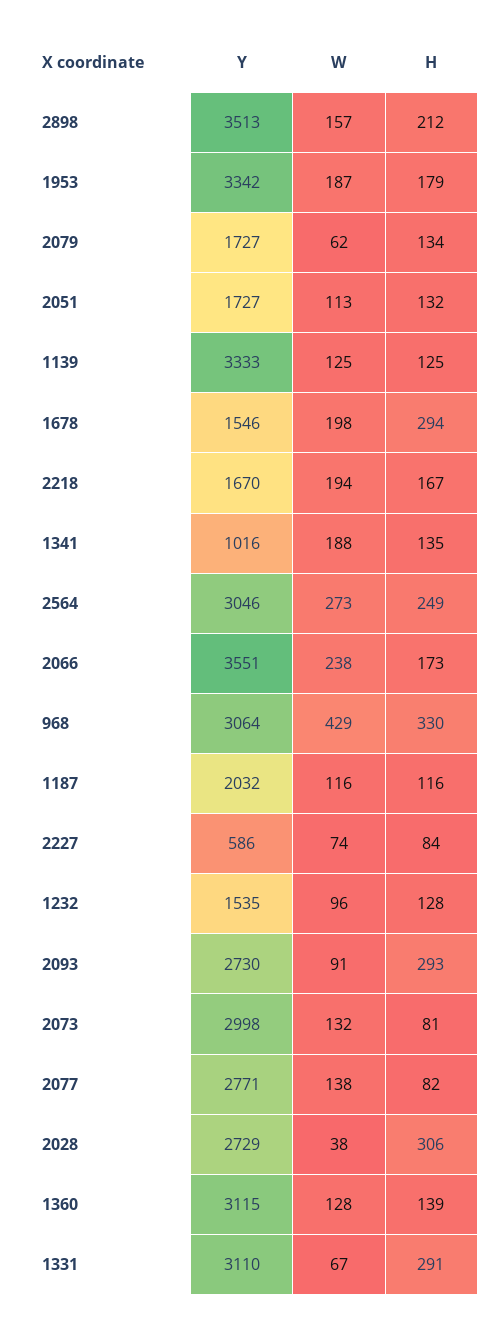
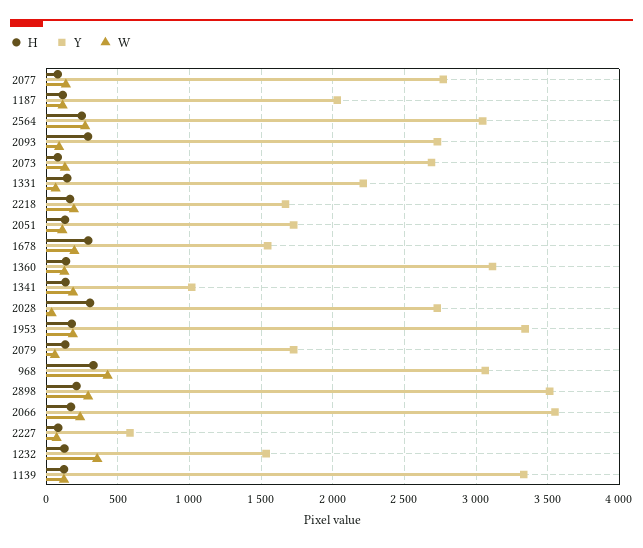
  {
    "Y": {
      "2898": 3513,
      "1953": 3342,
      "2079": 1727,
      "2051": 1727,
      "1139": 3333,
      "1678": 1546,
      "2218": 1670,
      "1341": 1016,
      "2564": 3046,
      "2066": 3551,
      "968": 3064,
      "1187": 2032,
      "2227": 586,
      "1232": 1535,
      "2093": 2730,
-     "2073": 2998,
+     "2073": 2700,
      "2077": 2771,
      "2028": 2729,
      "1360": 3115,
-     "1331": 3110
+     "1331": 2200
    },
    "W": {
-     "2898": 157,
+     "2898": 300,
      "1953": 187,
      "2079": 62,
      "2051": 113,
      "1139": 125,
      "1678": 198,
      "2218": 194,
      "1341": 188,
      "2564": 273,
      "2066": 238,
      "968": 429,
      "1187": 116,
      "2227": 74,
-     "1232": 96,
+     "1232": 350,
      "2093": 91,
      "2073": 132,
      "2077": 138,
      "2028": 38,
      "1360": 128,
      "1331": 67
    },
    "H": {
      "2898": 212,
      "1953": 179,
      "2079": 134,
      "2051": 132,
      "1139": 125,
      "1678": 294,
      "2218": 167,
      "1341": 135,
      "2564": 249,
      "2066": 173,
      "968": 330,
      "1187": 116,
      "2227": 84,
      "1232": 128,
      "2093": 293,
      "2073": 81,
      "2077": 82,
      "2028": 306,
      "1360": 139,
-     "1331": 291
+     "1331": 150
    }
  }

